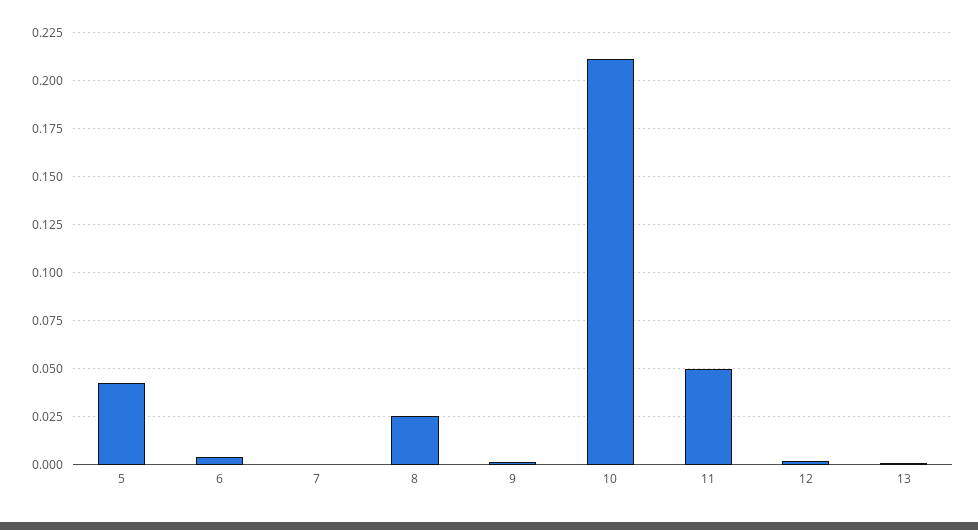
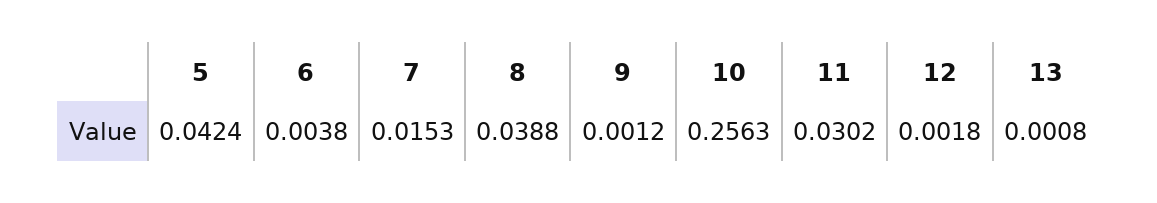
  {
    "5": 0.0424,
    "6": 0.0038,
-   "7": 0,
+   "7": 0.0153,
-   "8": 0.025,
+   "8": 0.0388,
    "9": 0.0012,
-   "10": 0.21,
+   "10": 0.2563,
-   "11": 0.05,
+   "11": 0.0302,
    "12": 0.0018,
    "13": 0.0008
  }

